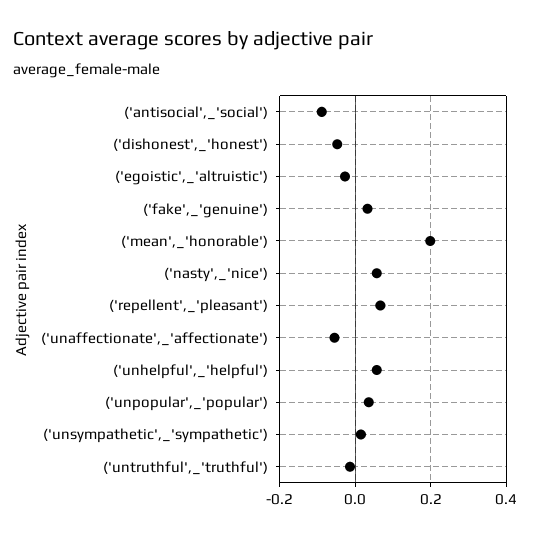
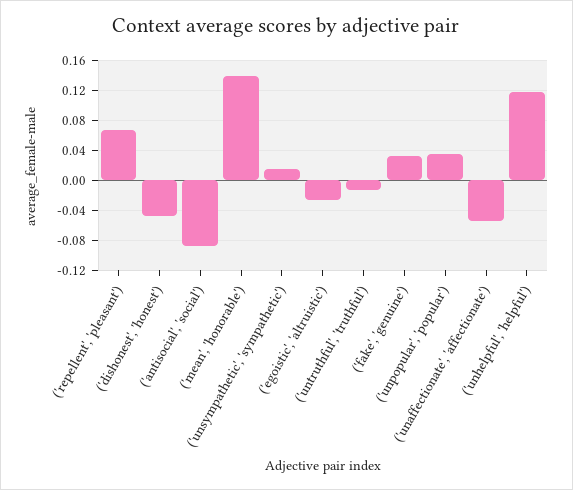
  {
    "('antisocial',_'social')": -0.09,
    "('dishonest',_'honest')": -0.05,
    "('egoistic',_'altruistic')": -0.03,
    "('fake',_'genuine')": 0.03,
-   "('mean',_'honorable')": 0.2,
+   "('mean',_'honorable')": 0.14,
-   "('nasty',_'nice')": 0.06,
    "('repellent',_'pleasant')": 0.07,
    "('unaffectionate',_'affectionate')": -0.05,
-   "('unhelpful',_'helpful')": 0.06,
+   "('unhelpful',_'helpful')": 0.12,
    "('unpopular',_'popular')": 0.04,
    "('unsympathetic',_'sympathetic')": 0.02,
    "('untruthful',_'truthful')": -0.01
  }

